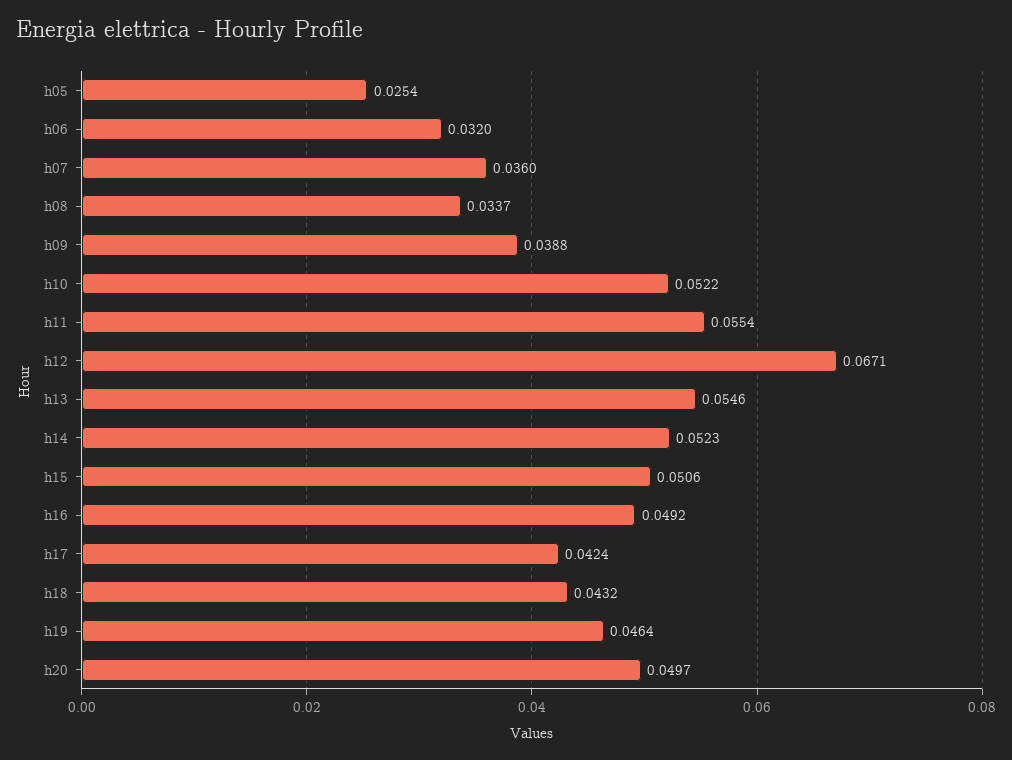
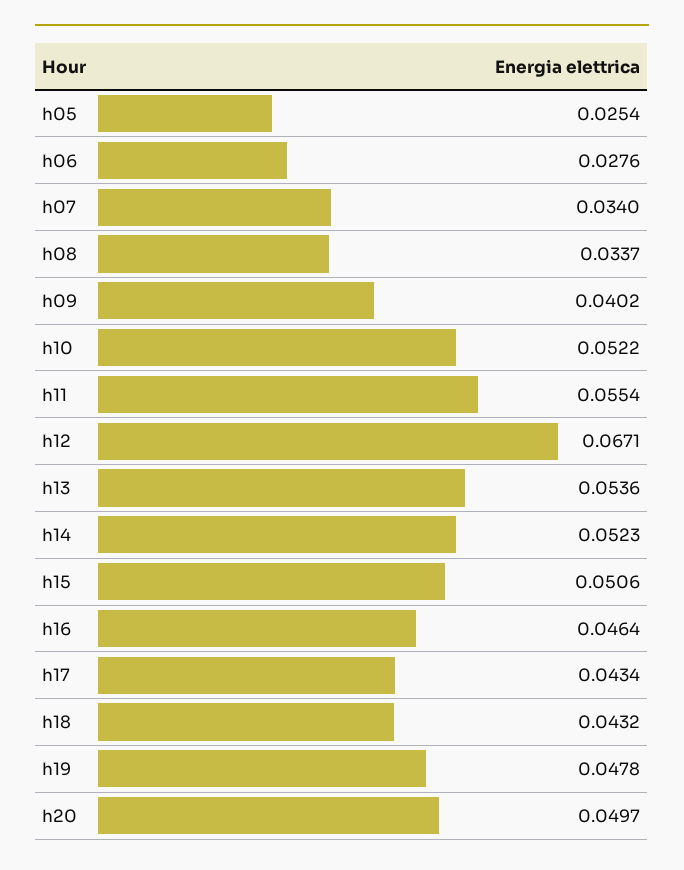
  {
    "h05": 0.0254,
-   "h06": 0.032,
+   "h06": 0.0276,
-   "h07": 0.036,
+   "h07": 0.034,
    "h08": 0.0337,
-   "h09": 0.0388,
+   "h09": 0.0402,
    "h10": 0.0522,
    "h11": 0.0554,
    "h12": 0.0671,
-   "h13": 0.0546,
+   "h13": 0.0536,
    "h14": 0.0523,
    "h15": 0.0506,
-   "h16": 0.0492,
+   "h16": 0.0464,
-   "h17": 0.0424,
+   "h17": 0.0434,
    "h18": 0.0432,
-   "h19": 0.0464,
+   "h19": 0.0478,
    "h20": 0.0497
  }

